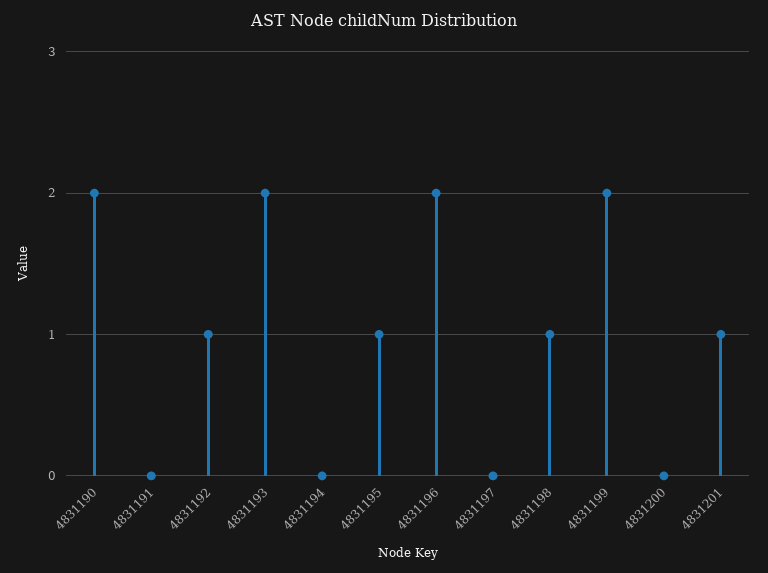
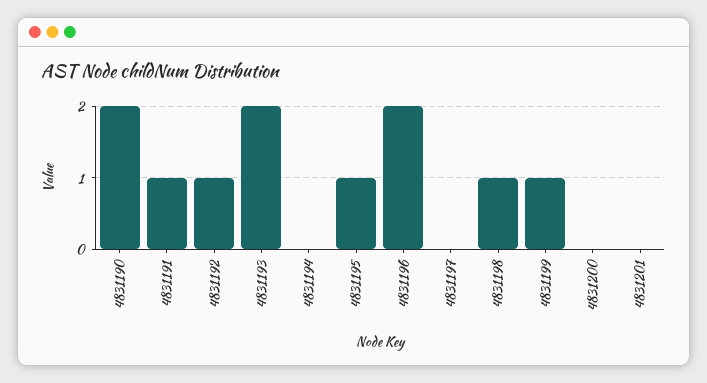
  {
    "4831190": 2,
-   "4831191": 0,
+   "4831191": 1,
    "4831192": 1,
    "4831193": 2,
    "4831194": 0,
    "4831195": 1,
    "4831196": 2,
    "4831197": 0,
    "4831198": 1,
-   "4831199": 2,
+   "4831199": 1,
    "4831200": 0,
-   "4831201": 1
+   "4831201": 0
  }

